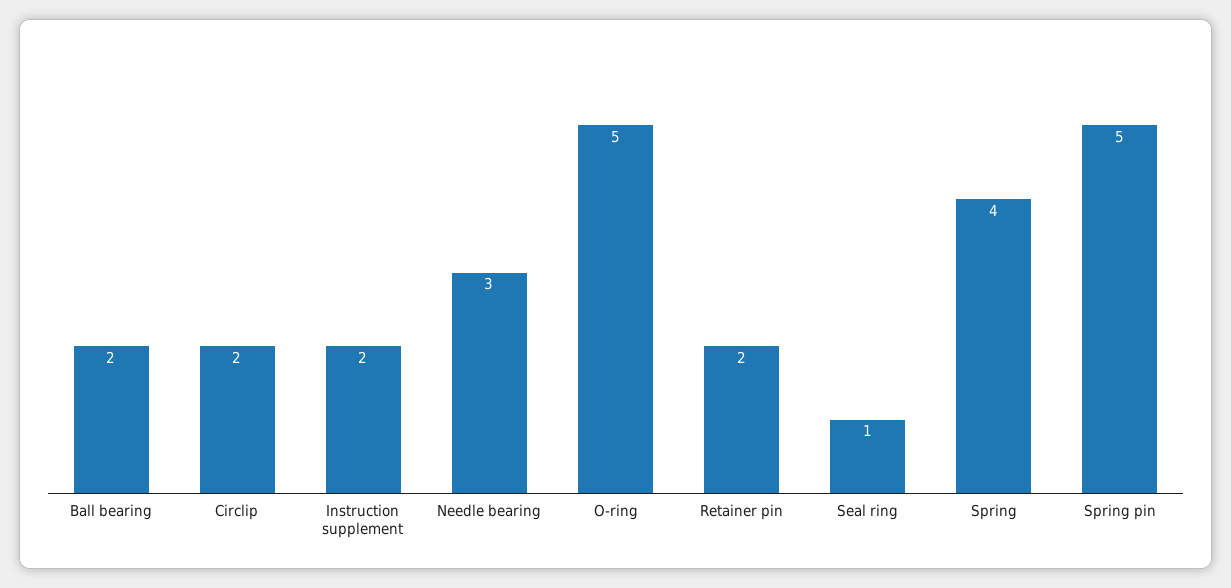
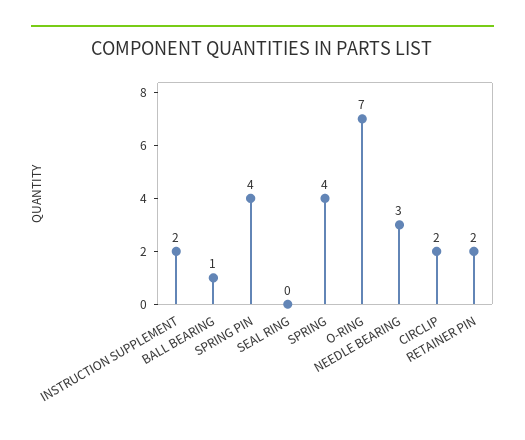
  {
-   "Ball bearing": 2,
+   "Ball bearing": 1,
    "Circlip": 2,
    "Instruction supplement": 2,
    "Needle bearing": 3,
-   "O-ring": 5,
+   "O-ring": 7,
    "Retainer pin": 2,
-   "Seal ring": 1,
+   "Seal ring": 0,
    "Spring": 4,
-   "Spring pin": 5
+   "Spring pin": 4
  }

